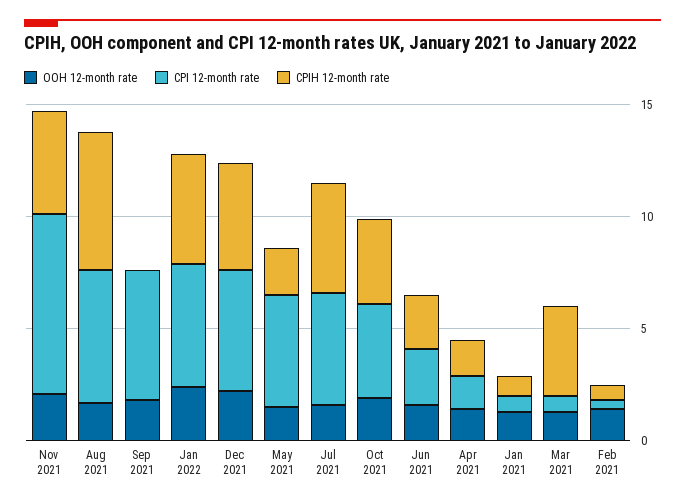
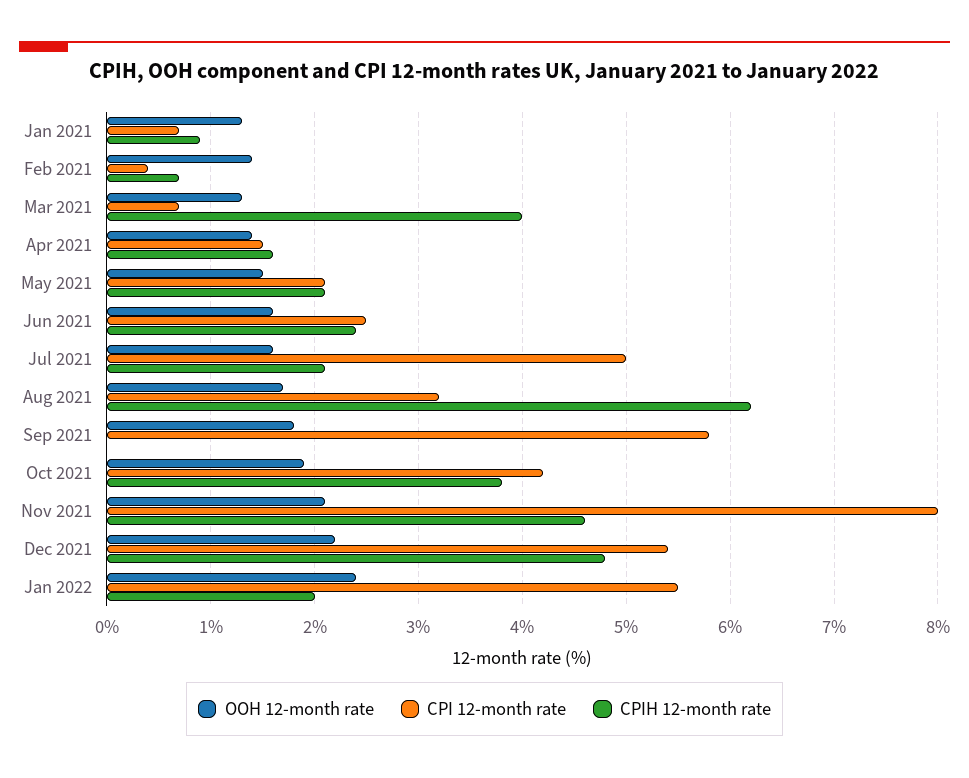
  {
    "OOH 12-month rate": {
      "Nov 2021": 2.1,
      "Aug 2021": 1.7,
      "Sep 2021": 1.8,
      "Jan 2022": 2.4,
      "Dec 2021": 2.2,
      "May 2021": 1.5,
      "Jul 2021": 1.6,
      "Oct 2021": 1.9,
      "Jun 2021": 1.6,
      "Apr 2021": 1.4,
      "Jan 2021": 1.3,
      "Mar 2021": 1.3,
      "Feb 2021": 1.4
    },
    "CPI 12-month rate": {
      "Nov 2021": 8,
-     "Aug 2021": 6,
+     "Aug 2021": 3.2,
      "Sep 2021": 5.8,
      "Jan 2022": 5.5,
      "Dec 2021": 5.4,
-     "May 2021": 5,
+     "May 2021": 2.1,
      "Jul 2021": 5,
      "Oct 2021": 4.2,
      "Jun 2021": 2.5,
      "Apr 2021": 1.5,
      "Jan 2021": 0.7,
      "Mar 2021": 0.7,
      "Feb 2021": 0.4
    },
    "CPIH 12-month rate": {
      "Nov 2021": 4.6,
      "Aug 2021": 6.2,
      "Sep 2021": 0,
-     "Jan 2022": 5,
+     "Jan 2022": 2,
      "Dec 2021": 4.8,
      "May 2021": 2.1,
-     "Jul 2021": 5,
+     "Jul 2021": 2.1,
      "Oct 2021": 3.8,
      "Jun 2021": 2.4,
      "Apr 2021": 1.6,
      "Jan 2021": 0.9,
      "Mar 2021": 4,
      "Feb 2021": 0.7
    }
  }

